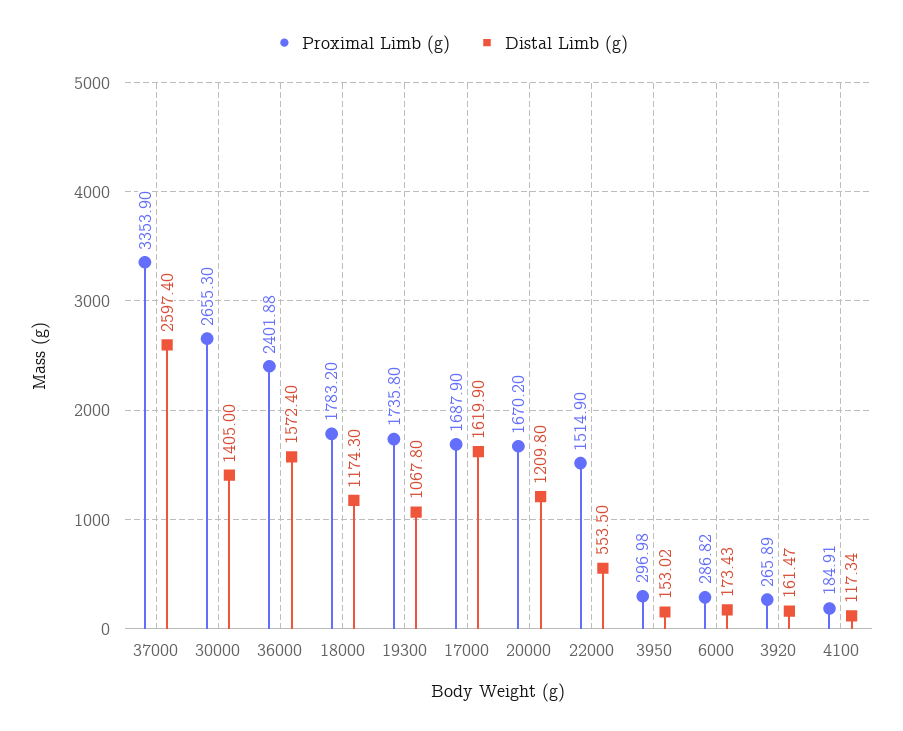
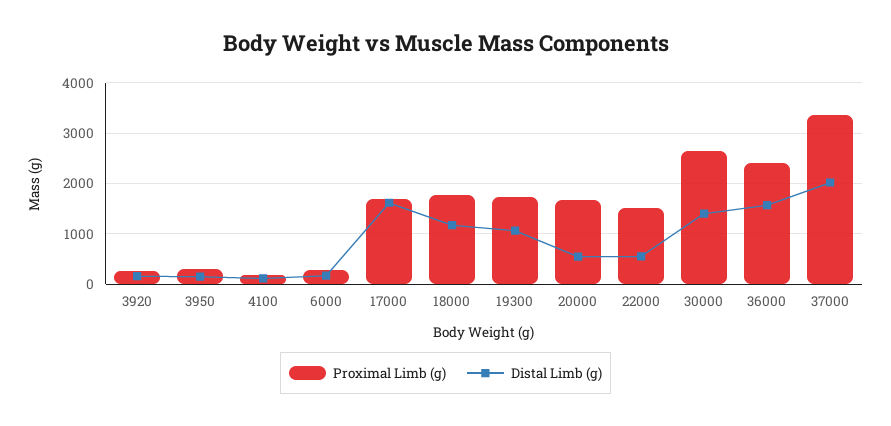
  {
    "Proximal Limb (g)": {
      "37000": 3353.9,
      "30000": 2655.3,
      "36000": 2401.88,
      "18000": 1783.2,
      "19300": 1735.8,
      "17000": 1687.9,
      "20000": 1670.2,
      "22000": 1514.9,
      "3950": 296.98,
      "6000": 286.82,
      "3920": 265.89,
      "4100": 184.91
    },
    "Distal Limb (g)": {
-     "37000": 2597.4,
+     "37000": 2000,
      "30000": 1405,
      "36000": 1572.4,
      "18000": 1174.3,
      "19300": 1067.8,
      "17000": 1619.9,
-     "20000": 1209.8,
+     "20000": 600,
      "22000": 553.5,
      "3950": 153.02,
      "6000": 173.43,
      "3920": 161.47,
      "4100": 117.34
    }
  }

